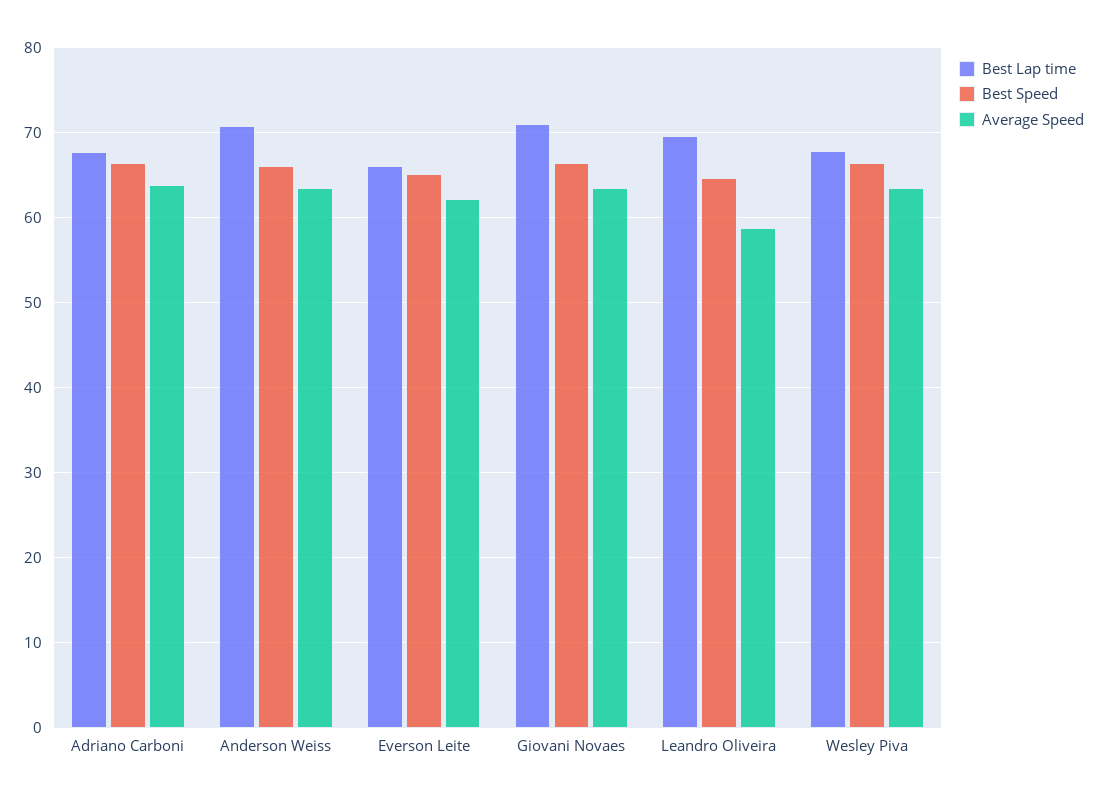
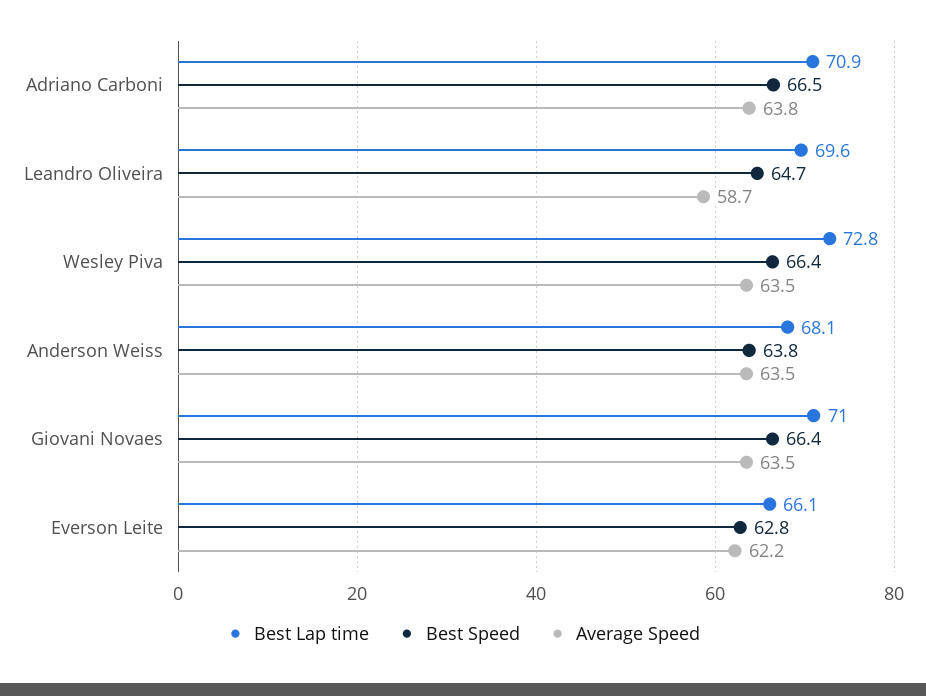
  {
    "Best Lap time": {
-     "Adriano Carboni": 68,
+     "Adriano Carboni": 70.9,
-     "Anderson Weiss": 71,
+     "Anderson Weiss": 68.1,
      "Everson Leite": 66.1,
      "Giovani Novaes": 71,
      "Leandro Oliveira": 69.6,
-     "Wesley Piva": 68
+     "Wesley Piva": 72.8
    },
    "Best Speed": {
      "Adriano Carboni": 66.5,
-     "Anderson Weiss": 66,
+     "Anderson Weiss": 63.8,
-     "Everson Leite": 65,
+     "Everson Leite": 62.8,
      "Giovani Novaes": 66.4,
      "Leandro Oliveira": 64.7,
      "Wesley Piva": 66.4
    },
    "Average Speed": {
      "Adriano Carboni": 63.8,
      "Anderson Weiss": 63.5,
      "Everson Leite": 62.2,
      "Giovani Novaes": 63.5,
      "Leandro Oliveira": 58.7,
      "Wesley Piva": 63.5
    }
  }

